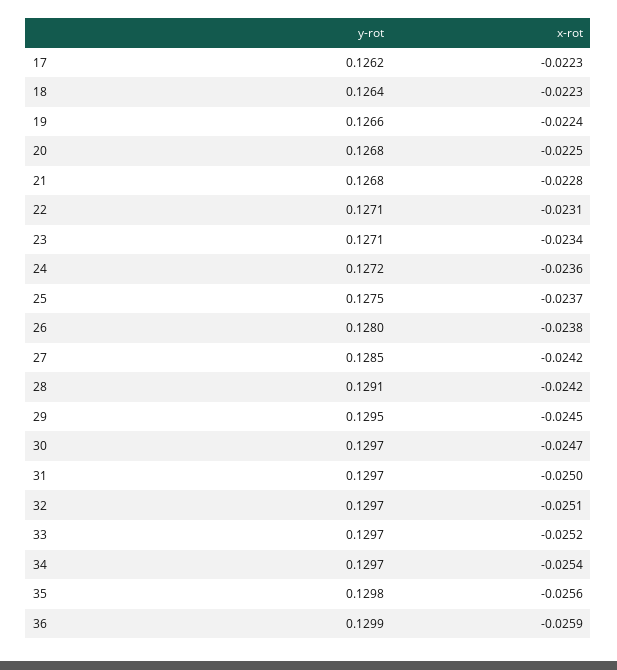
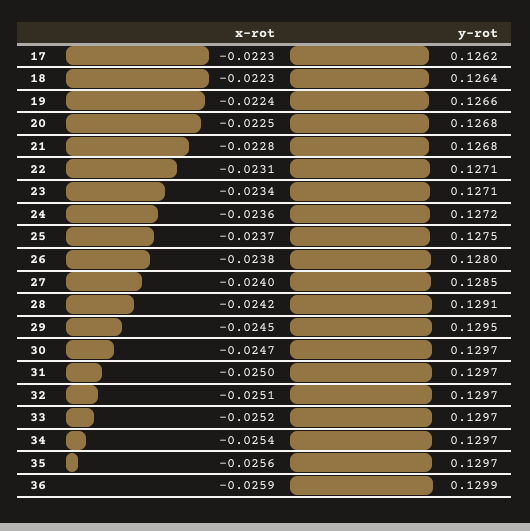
  {
    "y-rot": {
      "17": 0.1262,
      "18": 0.1264,
      "19": 0.1266,
      "20": 0.1268,
      "21": 0.1268,
      "22": 0.1271,
      "23": 0.1271,
      "24": 0.1272,
      "25": 0.1275,
      "26": 0.128,
      "27": 0.1285,
      "28": 0.1291,
      "29": 0.1295,
      "30": 0.1297,
      "31": 0.1297,
      "32": 0.1297,
      "33": 0.1297,
      "34": 0.1297,
-     "35": 0.1298,
+     "35": 0.1297,
      "36": 0.1299
    },
    "x-rot": {
      "17": -0.0223,
      "18": -0.0223,
      "19": -0.0224,
      "20": -0.0225,
      "21": -0.0228,
      "22": -0.0231,
      "23": -0.0234,
      "24": -0.0236,
      "25": -0.0237,
      "26": -0.0238,
-     "27": -0.0242,
+     "27": -0.024,
      "28": -0.0242,
      "29": -0.0245,
      "30": -0.0247,
      "31": -0.025,
      "32": -0.0251,
      "33": -0.0252,
      "34": -0.0254,
      "35": -0.0256,
      "36": -0.0259
    }
  }

